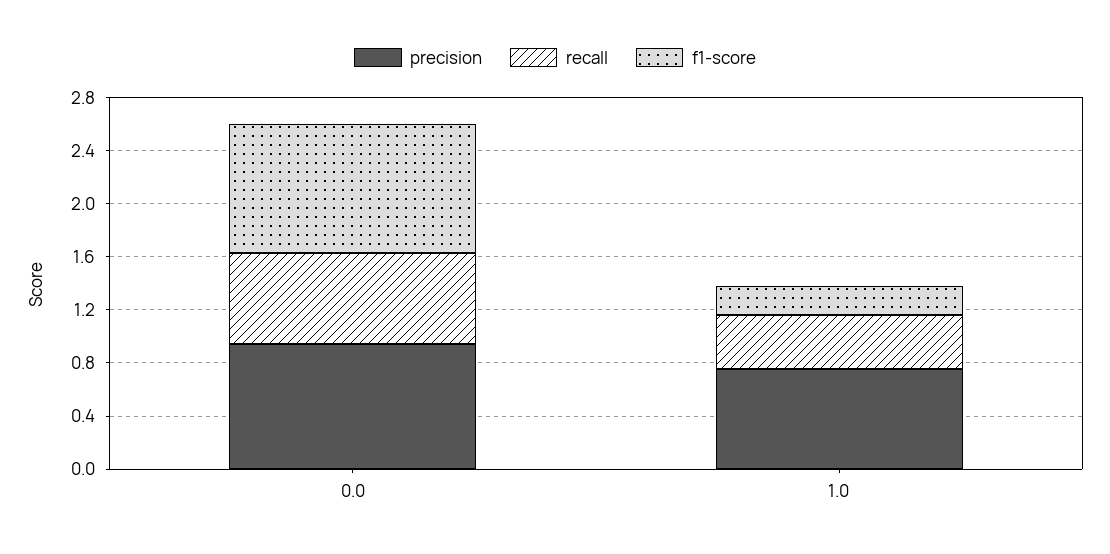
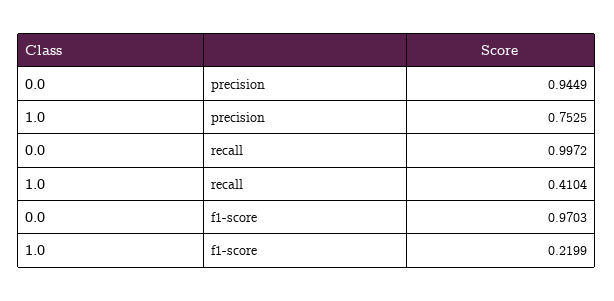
  {
    "precision": {
      "0.0": 0.9449,
      "1.0": 0.7525
    },
    "recall": {
-     "0.0": 0.7,
+     "0.0": 0.9972,
      "1.0": 0.4104
    },
    "f1-score": {
      "0.0": 0.9703,
      "1.0": 0.2199
    }
  }

